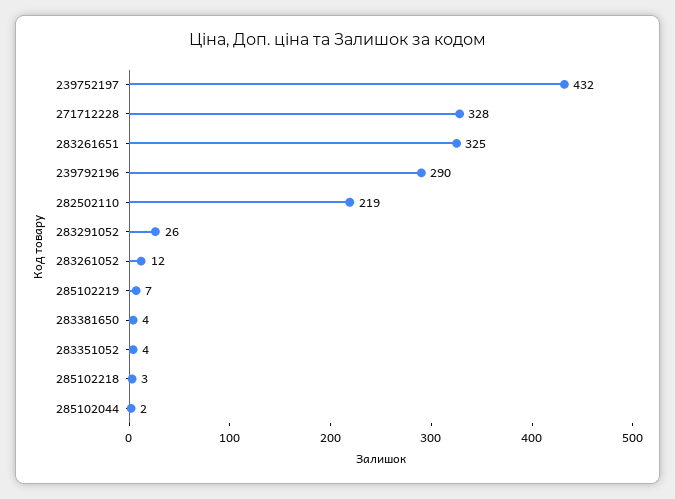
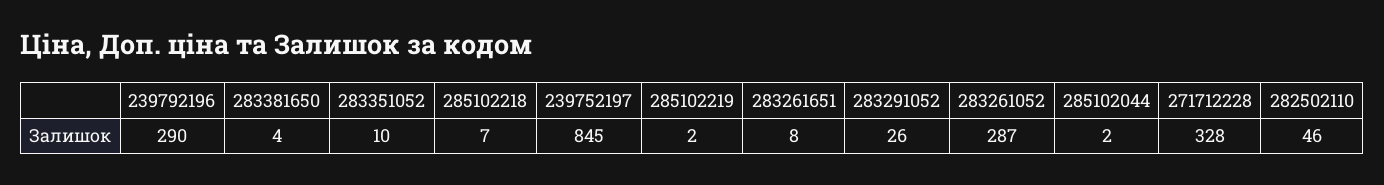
  {
-   "239752197": 432,
+   "239752197": 845,
    "271712228": 328,
-   "283261651": 325,
+   "283261651": 8,
    "239792196": 290,
-   "282502110": 219,
+   "282502110": 46,
    "283291052": 26,
-   "283261052": 12,
+   "283261052": 287,
-   "285102219": 7,
+   "285102219": 2,
    "283381650": 4,
-   "283351052": 4,
+   "283351052": 10,
-   "285102218": 3,
+   "285102218": 7,
    "285102044": 2
  }

